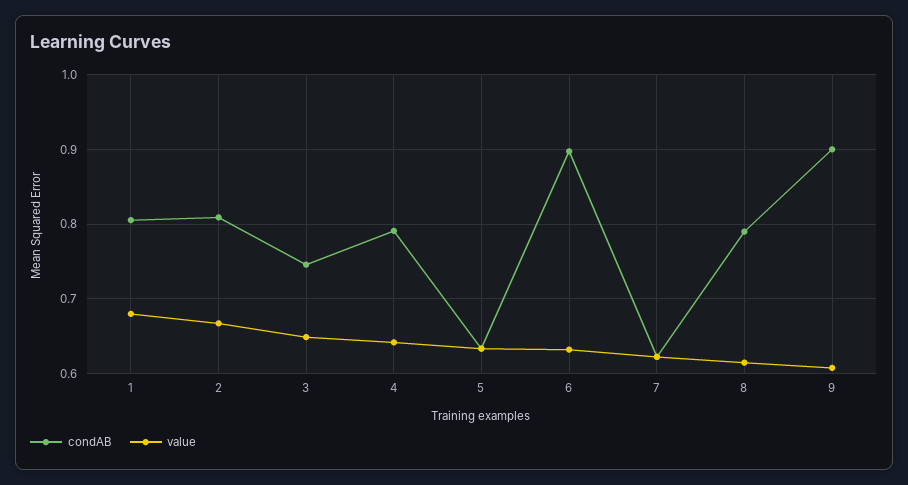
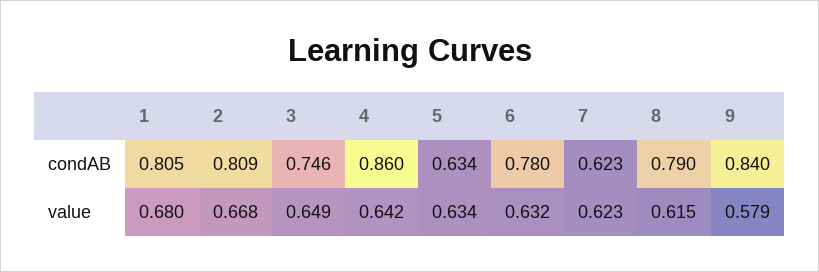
  {
    "condAB": {
      "1": 0.805,
      "2": 0.809,
      "3": 0.746,
-     "4": 0.79,
+     "4": 0.86,
      "5": 0.634,
-     "6": 0.9,
+     "6": 0.78,
      "7": 0.623,
      "8": 0.79,
-     "9": 0.9
+     "9": 0.84
    },
    "value": {
      "1": 0.68,
      "2": 0.668,
      "3": 0.649,
      "4": 0.642,
      "5": 0.634,
      "6": 0.632,
      "7": 0.623,
      "8": 0.615,
-     "9": 0.61
+     "9": 0.579
    }
  }

